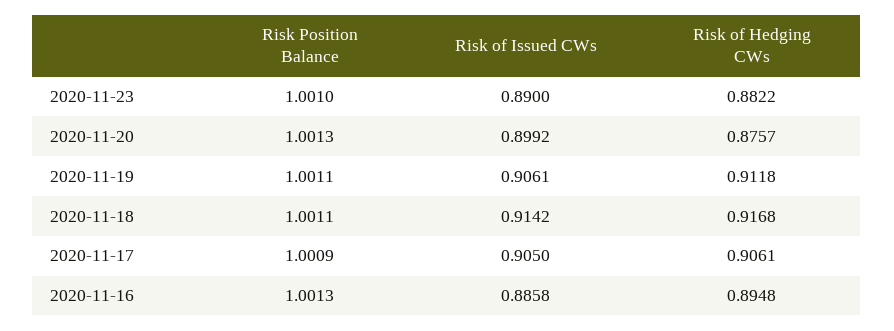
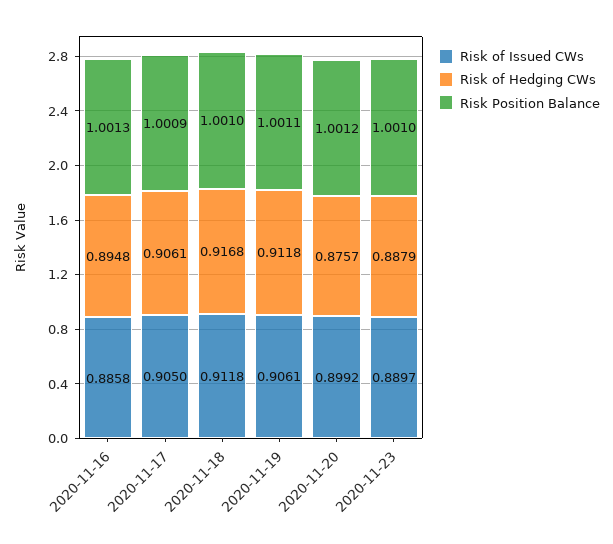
  {
    "Risk Position Balance": {
      "2020-11-23": 1.001,
-     "2020-11-20": 1.0013,
+     "2020-11-20": 1.0012,
      "2020-11-19": 1.0011,
-     "2020-11-18": 1.0011,
+     "2020-11-18": 1.001,
      "2020-11-17": 1.0009,
      "2020-11-16": 1.0013
    },
    "Risk of Issued CWs": {
-     "2020-11-23": 0.89,
+     "2020-11-23": 0.8897,
      "2020-11-20": 0.8992,
      "2020-11-19": 0.9061,
-     "2020-11-18": 0.9142,
+     "2020-11-18": 0.9118,
      "2020-11-17": 0.905,
      "2020-11-16": 0.8858
    },
    "Risk of Hedging CWs": {
-     "2020-11-23": 0.8822,
+     "2020-11-23": 0.8879,
      "2020-11-20": 0.8757,
      "2020-11-19": 0.9118,
      "2020-11-18": 0.9168,
      "2020-11-17": 0.9061,
      "2020-11-16": 0.8948
    }
  }

